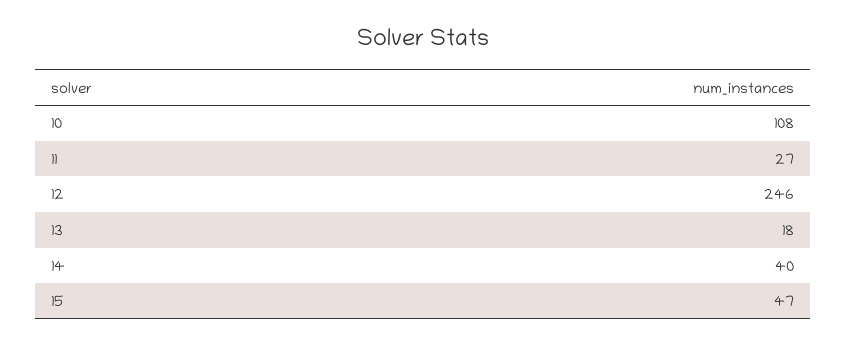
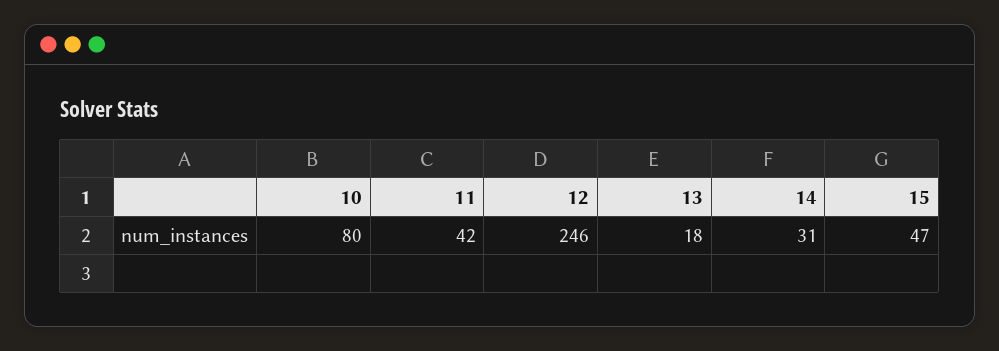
  {
-   "10": 108,
+   "10": 80,
-   "11": 27,
+   "11": 42,
    "12": 246,
    "13": 18,
-   "14": 40,
+   "14": 31,
    "15": 47
  }

